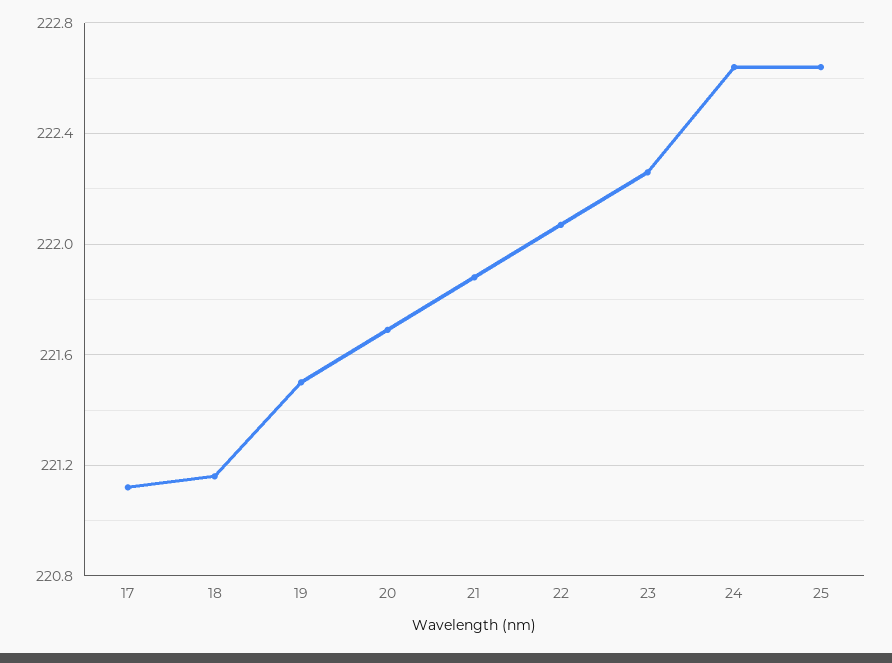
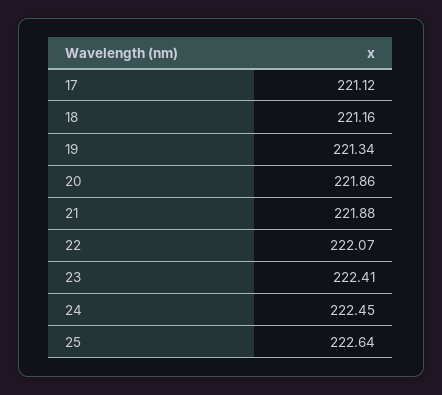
  {
    "17": 221.12,
    "18": 221.16,
-   "19": 221.5,
+   "19": 221.34,
-   "20": 221.7,
+   "20": 221.86,
    "21": 221.88,
    "22": 222.07,
-   "23": 222.25,
+   "23": 222.41,
-   "24": 222.65,
+   "24": 222.45,
    "25": 222.64
  }

